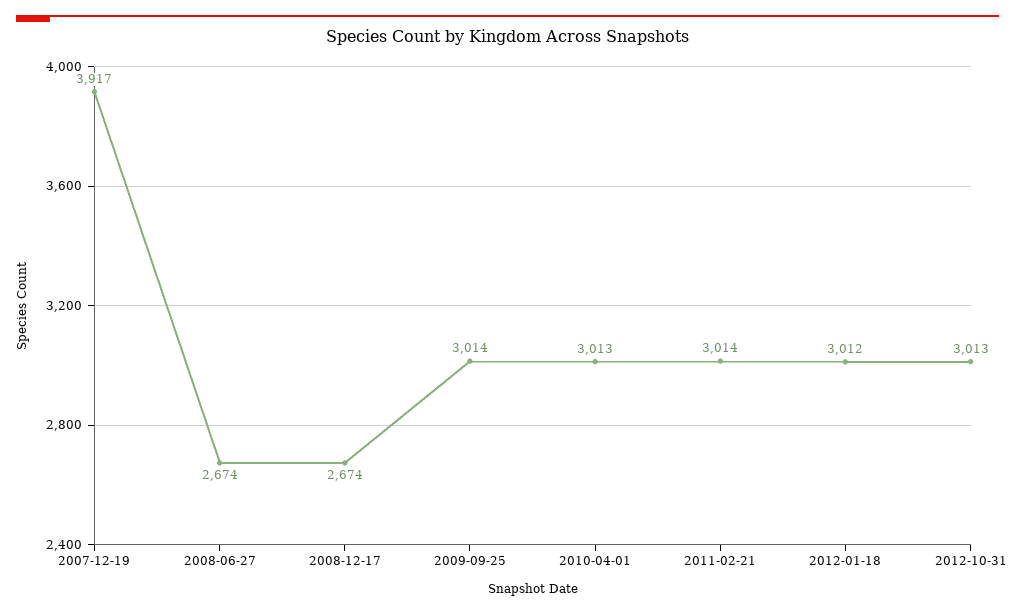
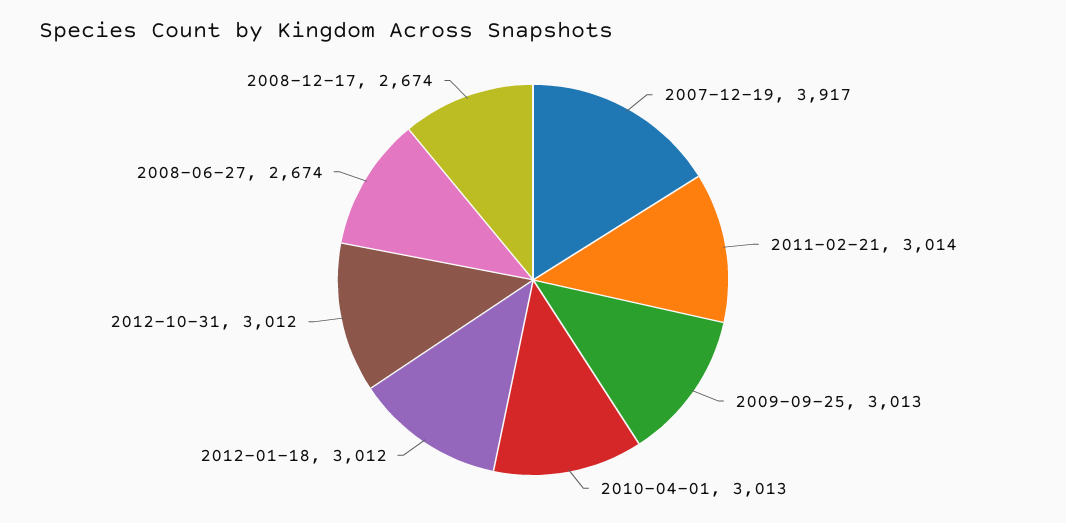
  {
    "2007-12-19": 3917,
    "2008-06-27": 2674,
    "2008-12-17": 2674,
-   "2009-09-25": 3014,
+   "2009-09-25": 3013,
    "2010-04-01": 3013,
    "2011-02-21": 3014,
    "2012-01-18": 3012,
-   "2012-10-31": 3013
+   "2012-10-31": 3012
  }

